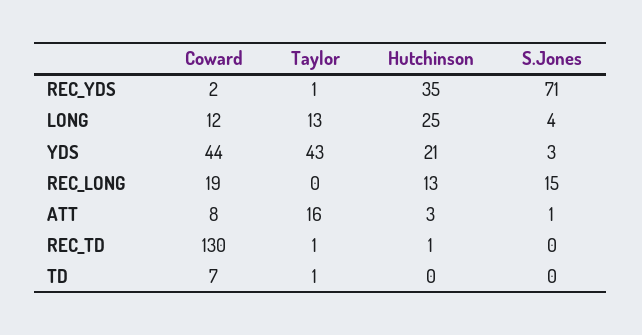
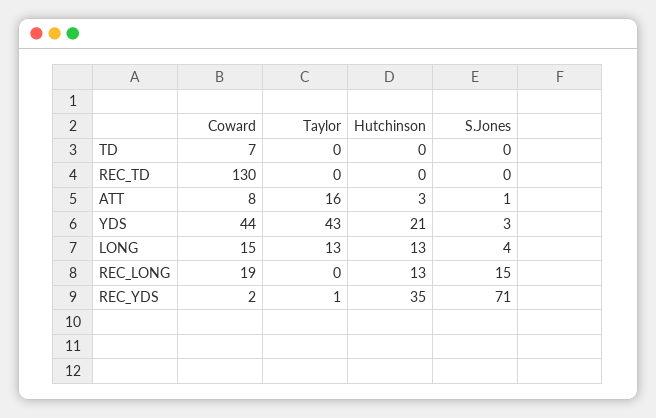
  {
    "Coward": {
      "REC_YDS": 2,
-     "LONG": 12,
+     "LONG": 15,
      "YDS": 44,
      "REC_LONG": 19,
      "ATT": 8,
      "REC_TD": 130,
      "TD": 7
    },
    "Taylor": {
      "REC_YDS": 1,
      "LONG": 13,
      "YDS": 43,
      "REC_LONG": 0,
      "ATT": 16,
-     "REC_TD": 1,
+     "REC_TD": 0,
-     "TD": 1
+     "TD": 0
    },
    "Hutchinson": {
      "REC_YDS": 35,
-     "LONG": 25,
+     "LONG": 13,
      "YDS": 21,
      "REC_LONG": 13,
      "ATT": 3,
-     "REC_TD": 1,
+     "REC_TD": 0,
      "TD": 0
    },
    "S.Jones": {
      "REC_YDS": 71,
      "LONG": 4,
      "YDS": 3,
      "REC_LONG": 15,
      "ATT": 1,
      "REC_TD": 0,
      "TD": 0
    }
  }

